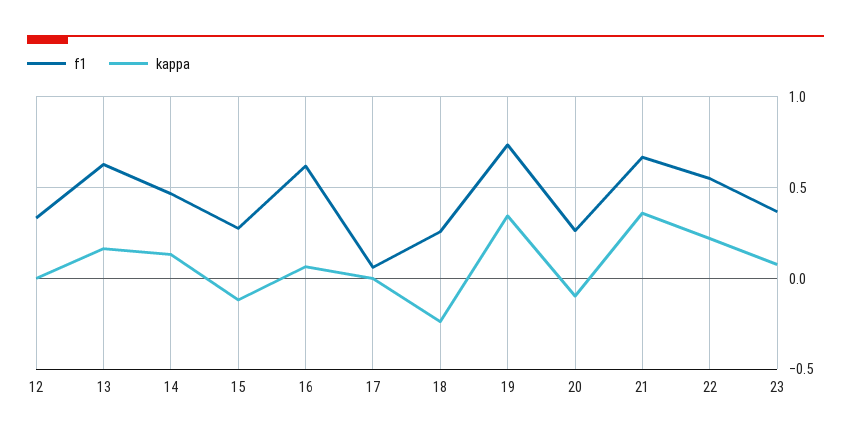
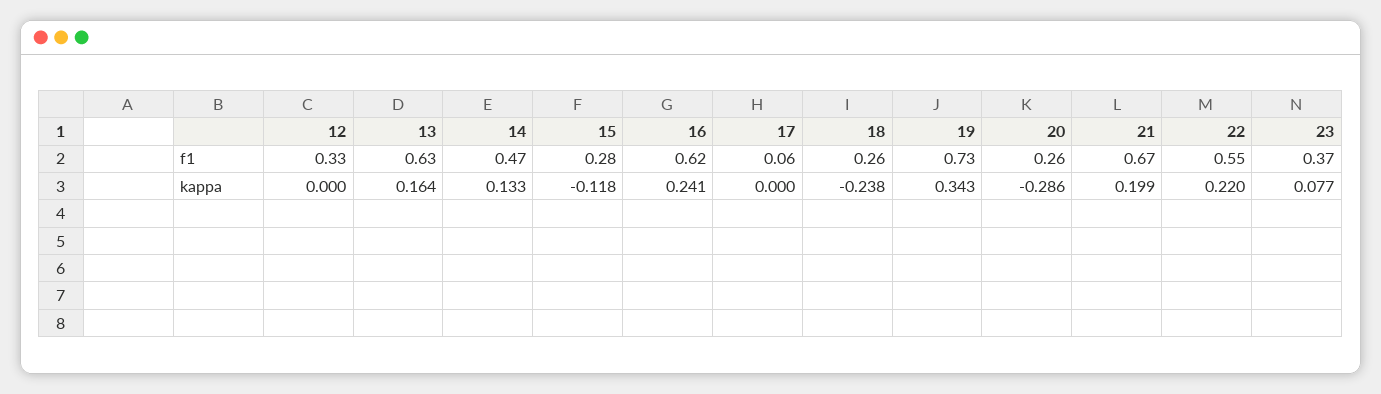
  {
    "f1": {
      "12": 0.33,
      "13": 0.63,
      "14": 0.47,
      "15": 0.28,
      "16": 0.62,
      "17": 0.06,
      "18": 0.26,
      "19": 0.73,
      "20": 0.26,
      "21": 0.67,
      "22": 0.55,
      "23": 0.37
    },
    "kappa": {
      "12": 0,
      "13": 0.164,
      "14": 0.133,
      "15": -0.118,
-     "16": 0.05,
+     "16": 0.241,
      "17": 0,
      "18": -0.238,
      "19": 0.343,
-     "20": -0.1,
+     "20": -0.286,
-     "21": 0.35,
+     "21": 0.199,
      "22": 0.22,
      "23": 0.077
    }
  }

